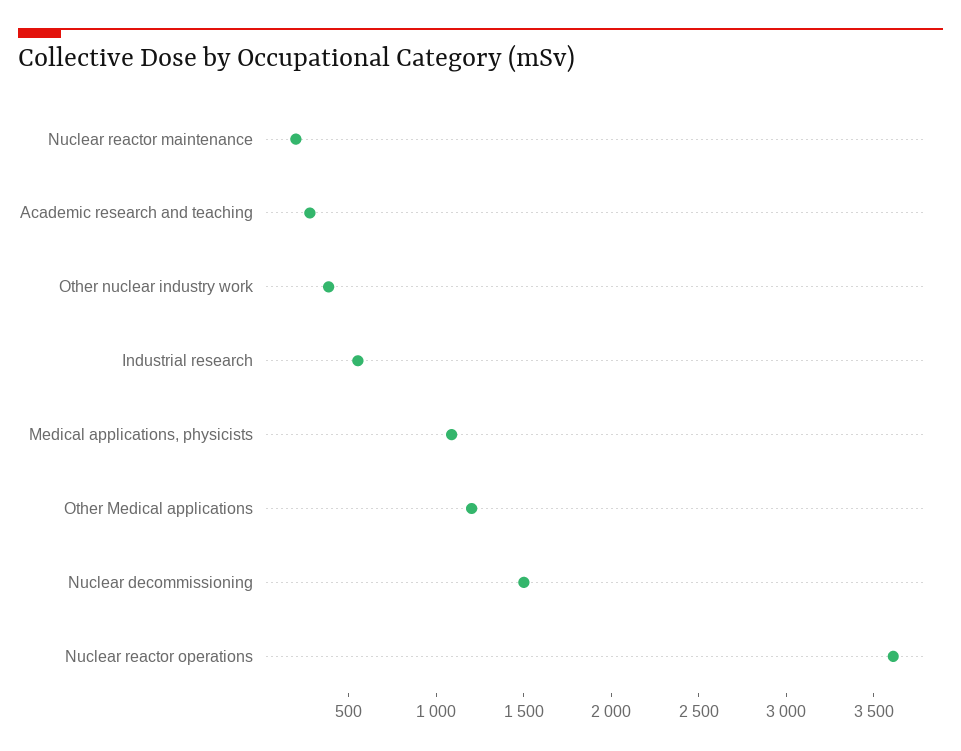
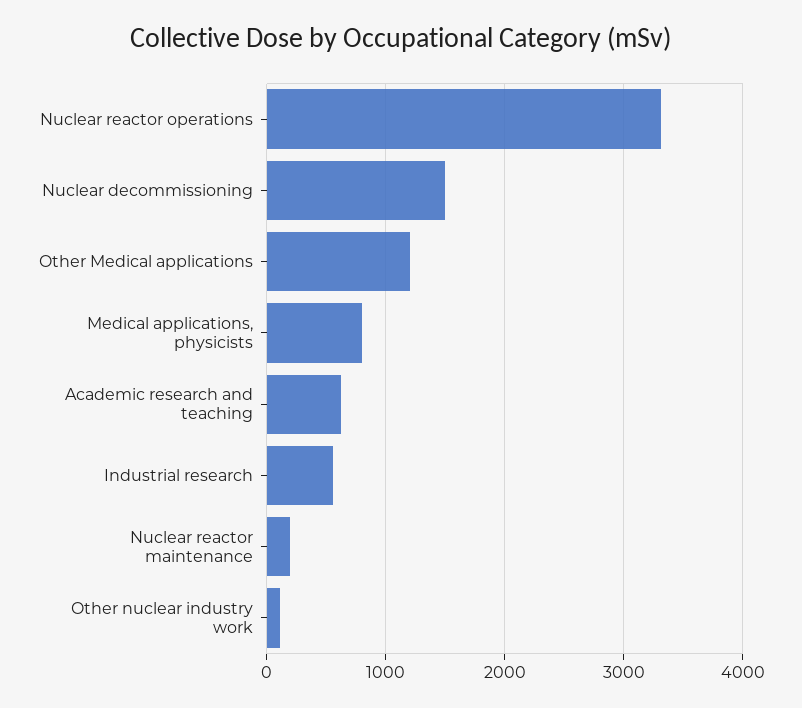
  {
    "Nuclear reactor maintenance": 200,
-   "Academic research and teaching": 300,
+   "Academic research and teaching": 600,
-   "Other nuclear industry work": 400,
+   "Other nuclear industry work": 100,
    "Industrial research": 600,
-   "Medical applications, physicists": 1100,
+   "Medical applications, physicists": 800,
    "Other Medical applications": 1200,
    "Nuclear decommissioning": 1500,
-   "Nuclear reactor operations": 3600
+   "Nuclear reactor operations": 3300
  }

